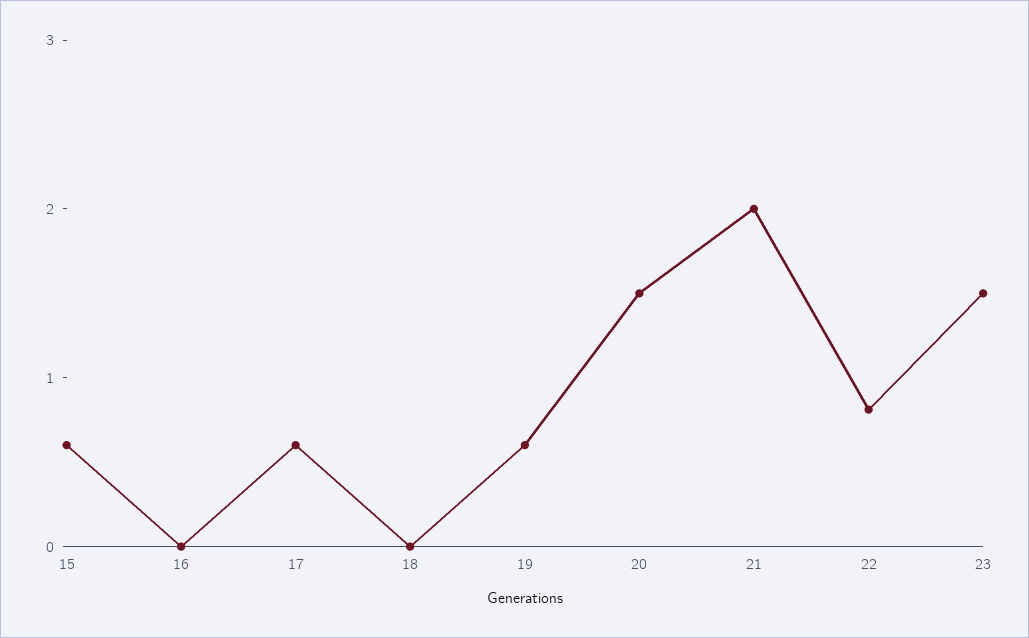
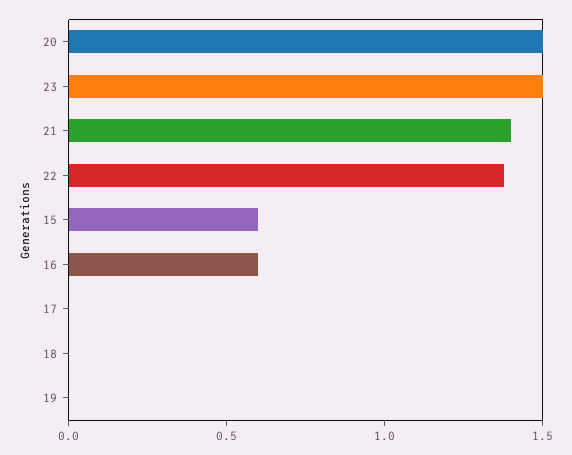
  {
    "15": 0.6,
-   "16": 0,
+   "16": 0.6,
-   "17": 0.6,
+   "17": 0,
    "18": 0,
-   "19": 0.6,
+   "19": 0,
    "20": 1.5,
-   "21": 2,
+   "21": 1.4,
-   "22": 0.8,
+   "22": 1.4,
    "23": 1.5
  }

